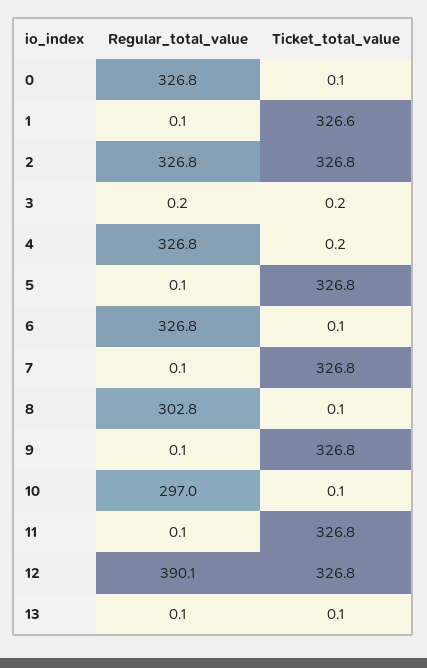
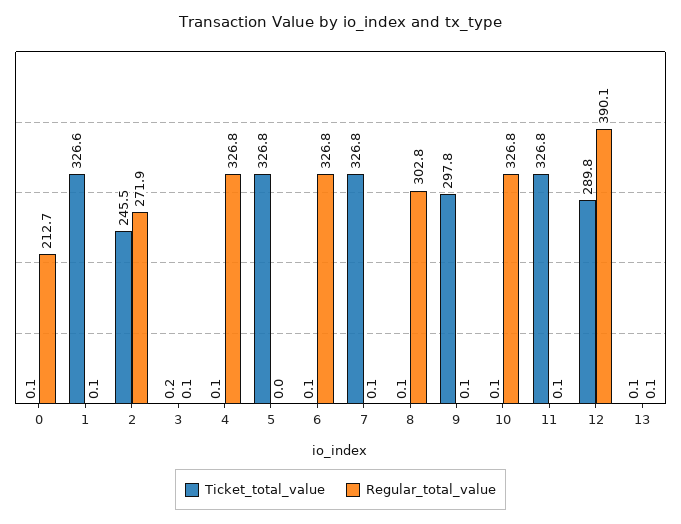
  {
    "Regular_total_value": {
-     "0": 326.8,
+     "0": 212.7,
      "1": 0.1,
-     "2": 326.8,
+     "2": 271.9,
-     "3": 0.2,
+     "3": 0.1,
      "4": 326.8,
-     "5": 0.1,
+     "5": 0,
      "6": 326.8,
      "7": 0.1,
      "8": 302.8,
      "9": 0.1,
-     "10": 297,
+     "10": 326.8,
      "11": 0.1,
      "12": 390.1,
      "13": 0.1
    },
    "Ticket_total_value": {
      "0": 0.1,
      "1": 326.6,
-     "2": 326.8,
+     "2": 245.5,
      "3": 0.2,
-     "4": 0.2,
+     "4": 0.1,
      "5": 326.8,
      "6": 0.1,
      "7": 326.8,
      "8": 0.1,
-     "9": 326.8,
+     "9": 297.8,
      "10": 0.1,
      "11": 326.8,
-     "12": 326.8,
+     "12": 289.8,
      "13": 0.1
    }
  }

